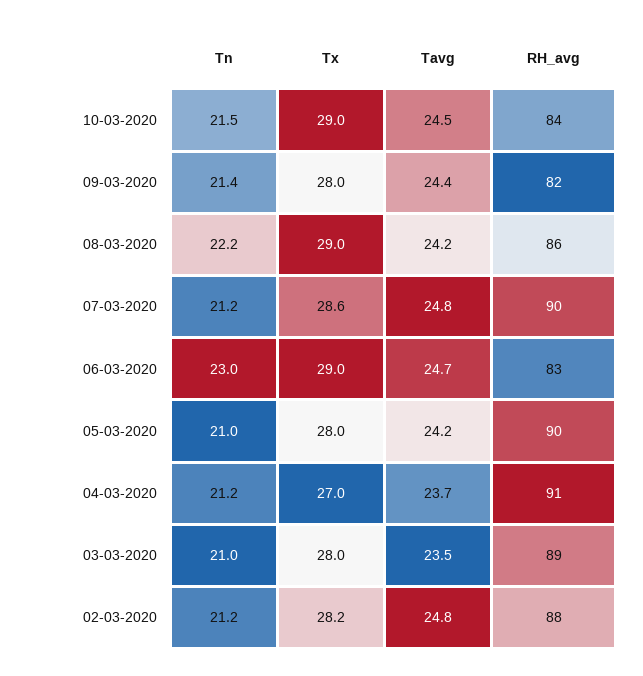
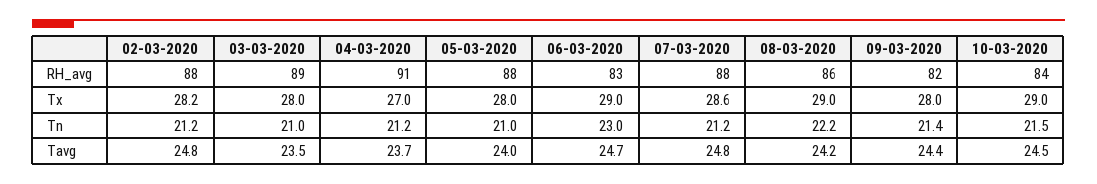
  {
    "Tn": {
      "10-03-2020": 21.5,
      "09-03-2020": 21.4,
      "08-03-2020": 22.2,
      "07-03-2020": 21.2,
      "06-03-2020": 23,
      "05-03-2020": 21,
      "04-03-2020": 21.2,
      "03-03-2020": 21,
      "02-03-2020": 21.2
    },
    "Tx": {
      "10-03-2020": 29,
      "09-03-2020": 28,
      "08-03-2020": 29,
      "07-03-2020": 28.6,
      "06-03-2020": 29,
      "05-03-2020": 28,
      "04-03-2020": 27,
      "03-03-2020": 28,
      "02-03-2020": 28.2
    },
    "Tavg": {
      "10-03-2020": 24.5,
      "09-03-2020": 24.4,
      "08-03-2020": 24.2,
      "07-03-2020": 24.8,
      "06-03-2020": 24.7,
-     "05-03-2020": 24.2,
+     "05-03-2020": 24,
      "04-03-2020": 23.7,
      "03-03-2020": 23.5,
      "02-03-2020": 24.8
    },
    "RH_avg": {
      "10-03-2020": 84,
      "09-03-2020": 82,
      "08-03-2020": 86,
-     "07-03-2020": 90,
+     "07-03-2020": 88,
      "06-03-2020": 83,
-     "05-03-2020": 90,
+     "05-03-2020": 88,
      "04-03-2020": 91,
      "03-03-2020": 89,
      "02-03-2020": 88
    }
  }

